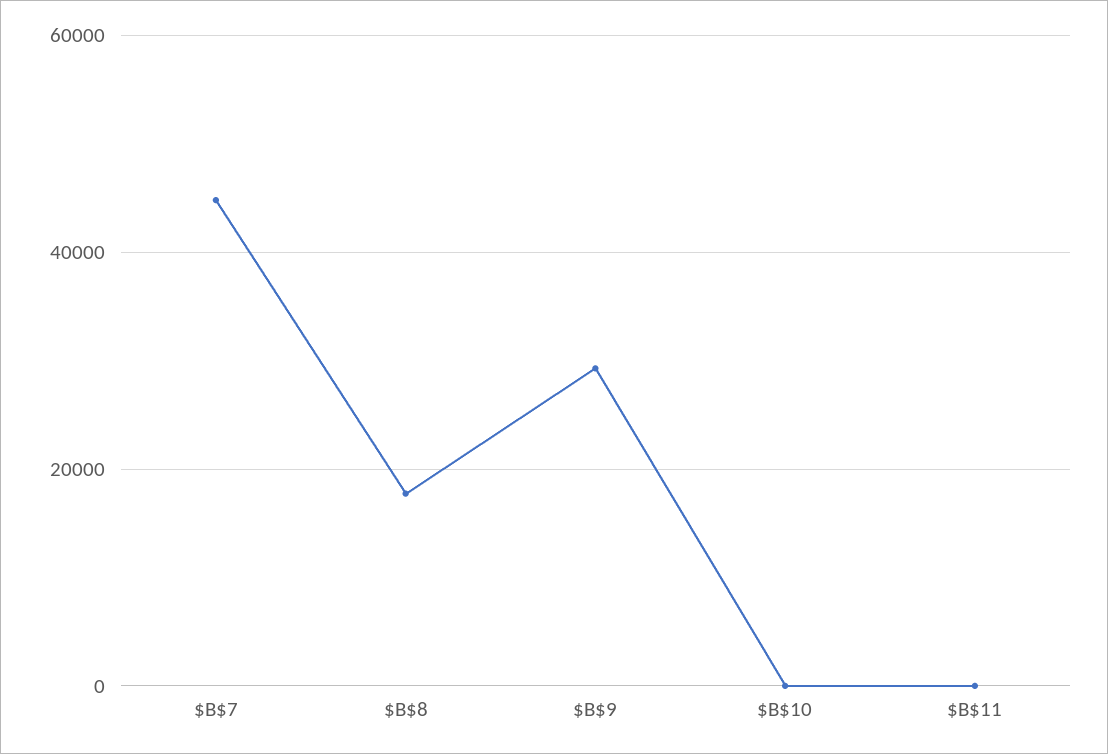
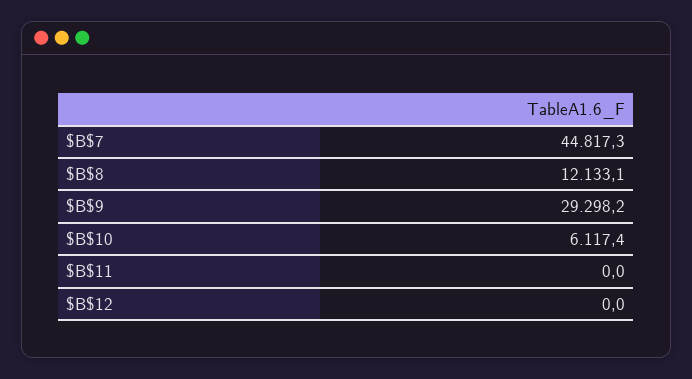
  {
    "$B$7": 44817.3,
-   "$B$8": 18000,
+   "$B$8": 12133.1,
    "$B$9": 29298.2,
-   "$B$10": 0,
+   "$B$10": 6117.4,
-   "$B$11": 0
+   "$B$11": 0,
+   "$B$12": 0
  }

